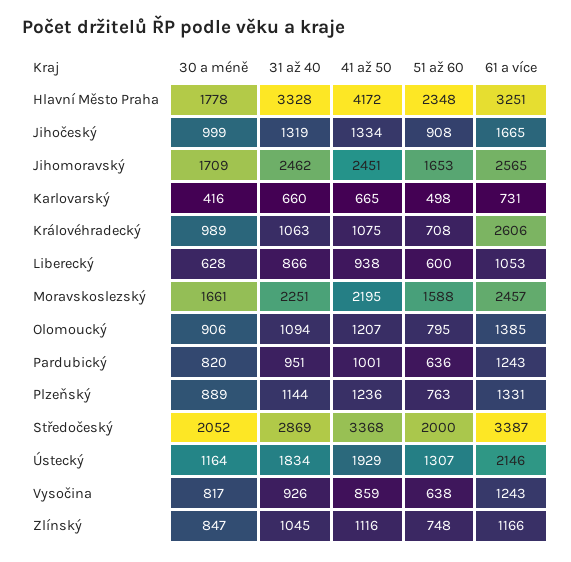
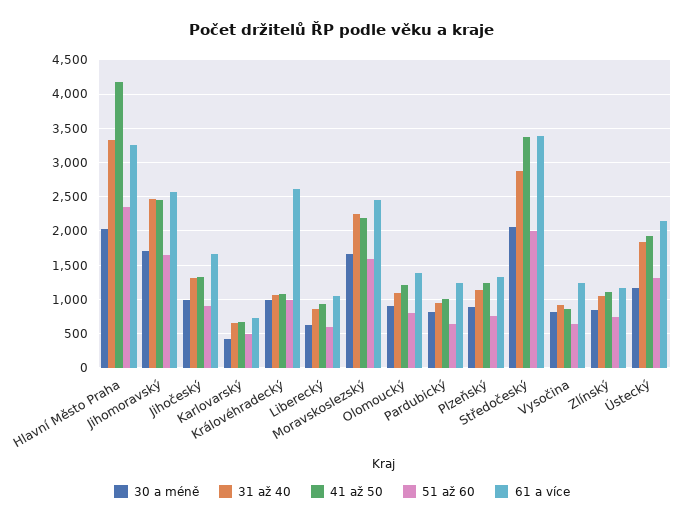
  {
    "30 a méně": {
-     "Hlavní Město Praha": 1778,
+     "Hlavní Město Praha": 2000,
      "Jihočeský": 999,
      "Jihomoravský": 1709,
      "Karlovarský": 416,
      "Královéhradecký": 989,
      "Liberecký": 628,
      "Moravskoslezský": 1661,
      "Olomoucký": 906,
      "Pardubický": 820,
      "Plzeňský": 889,
      "Středočeský": 2052,
      "Ústecký": 1164,
      "Vysočina": 817,
      "Zlínský": 847
    },
    "31 až 40": {
      "Hlavní Město Praha": 3328,
      "Jihočeský": 1319,
      "Jihomoravský": 2462,
      "Karlovarský": 660,
      "Královéhradecký": 1063,
      "Liberecký": 866,
      "Moravskoslezský": 2251,
      "Olomoucký": 1094,
      "Pardubický": 951,
      "Plzeňský": 1144,
      "Středočeský": 2869,
      "Ústecký": 1834,
      "Vysočina": 926,
      "Zlínský": 1045
    },
    "41 až 50": {
      "Hlavní Město Praha": 4172,
      "Jihočeský": 1334,
      "Jihomoravský": 2451,
      "Karlovarský": 665,
      "Královéhradecký": 1075,
      "Liberecký": 938,
      "Moravskoslezský": 2195,
      "Olomoucký": 1207,
      "Pardubický": 1001,
      "Plzeňský": 1236,
      "Středočeský": 3368,
      "Ústecký": 1929,
      "Vysočina": 859,
      "Zlínský": 1116
    },
    "51 až 60": {
      "Hlavní Město Praha": 2348,
      "Jihočeský": 908,
      "Jihomoravský": 1653,
      "Karlovarský": 498,
-     "Královéhradecký": 708,
+     "Královéhradecký": 1000,
      "Liberecký": 600,
      "Moravskoslezský": 1588,
      "Olomoucký": 795,
      "Pardubický": 636,
      "Plzeňský": 763,
      "Středočeský": 2000,
      "Ústecký": 1307,
      "Vysočina": 638,
      "Zlínský": 748
    },
    "61 a více": {
      "Hlavní Město Praha": 3251,
      "Jihočeský": 1665,
      "Jihomoravský": 2565,
      "Karlovarský": 731,
      "Královéhradecký": 2606,
      "Liberecký": 1053,
      "Moravskoslezský": 2457,
      "Olomoucký": 1385,
      "Pardubický": 1243,
      "Plzeňský": 1331,
      "Středočeský": 3387,
      "Ústecký": 2146,
      "Vysočina": 1243,
      "Zlínský": 1166
    }
  }

